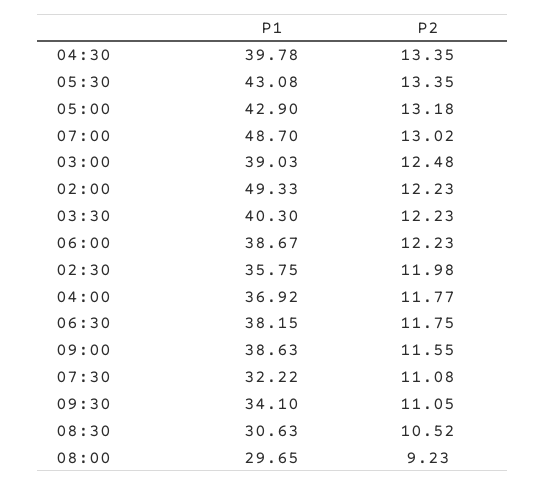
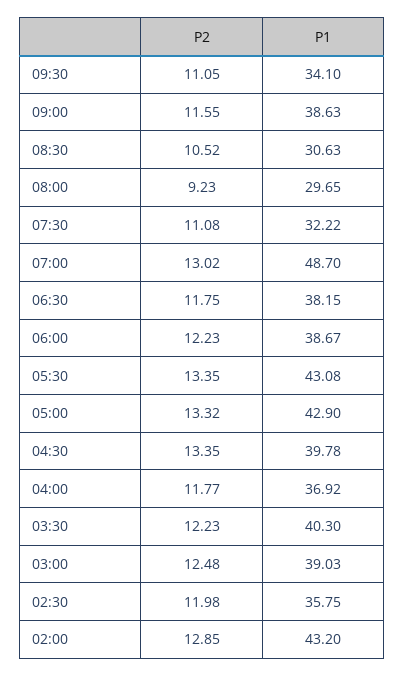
  {
    "P1": {
      "04:30": 39.78,
      "05:30": 43.08,
      "05:00": 42.9,
      "07:00": 48.7,
      "03:00": 39.03,
-     "02:00": 49.33,
+     "02:00": 43.2,
      "03:30": 40.3,
      "06:00": 38.67,
      "02:30": 35.75,
      "04:00": 36.92,
      "06:30": 38.15,
      "09:00": 38.63,
      "07:30": 32.22,
      "09:30": 34.1,
      "08:30": 30.63,
      "08:00": 29.65
    },
    "P2": {
      "04:30": 13.35,
      "05:30": 13.35,
-     "05:00": 13.18,
+     "05:00": 13.32,
      "07:00": 13.02,
      "03:00": 12.48,
-     "02:00": 12.23,
+     "02:00": 12.85,
      "03:30": 12.23,
      "06:00": 12.23,
      "02:30": 11.98,
      "04:00": 11.77,
      "06:30": 11.75,
      "09:00": 11.55,
      "07:30": 11.08,
      "09:30": 11.05,
      "08:30": 10.52,
      "08:00": 9.23
    }
  }

